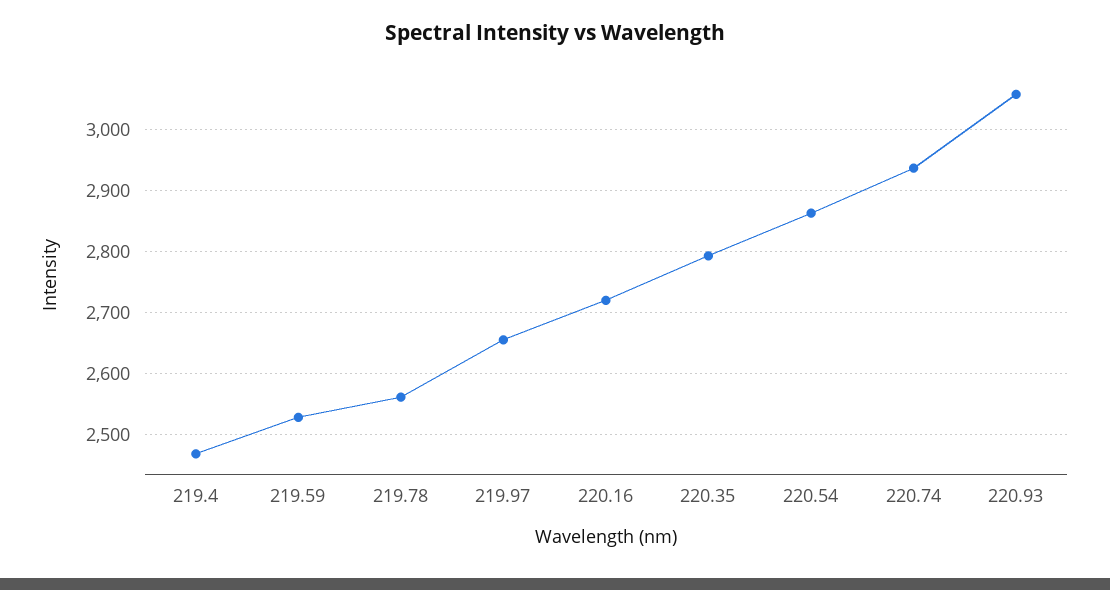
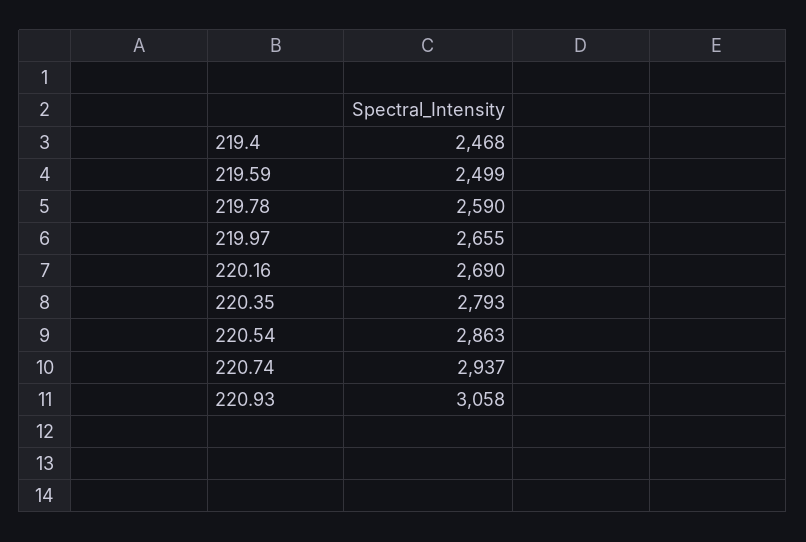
  {
    "219.4": 2468,
-   "219.59": 2530,
+   "219.59": 2499,
-   "219.78": 2560,
+   "219.78": 2590,
    "219.97": 2655,
-   "220.16": 2720,
+   "220.16": 2690,
    "220.35": 2793,
    "220.54": 2863,
    "220.74": 2937,
    "220.93": 3058
  }

